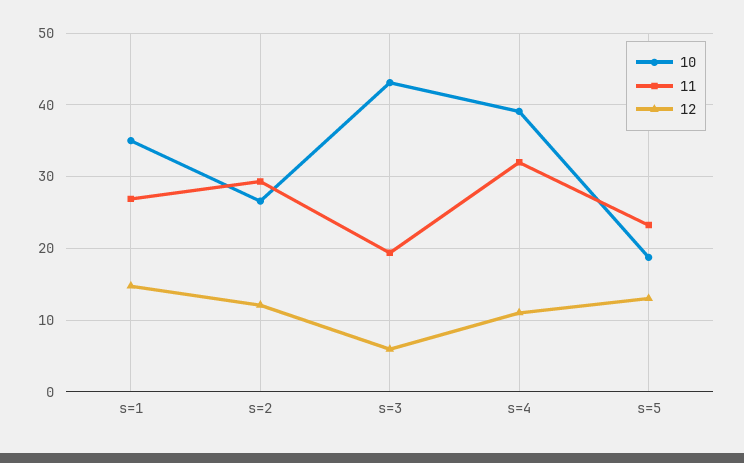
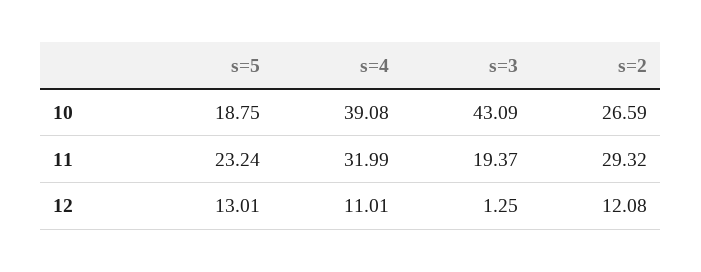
  {
    "10": {
-     "s=1": 35,
      "s=2": 26.59,
      "s=3": 43.09,
      "s=4": 39.08,
      "s=5": 18.75
    },
    "11": {
-     "s=1": 27,
      "s=2": 29.32,
      "s=3": 19.37,
      "s=4": 31.99,
      "s=5": 23.24
    },
    "12": {
-     "s=1": 15,
      "s=2": 12.08,
-     "s=3": 6,
+     "s=3": 1.25,
      "s=4": 11.01,
      "s=5": 13.01
    }
  }

